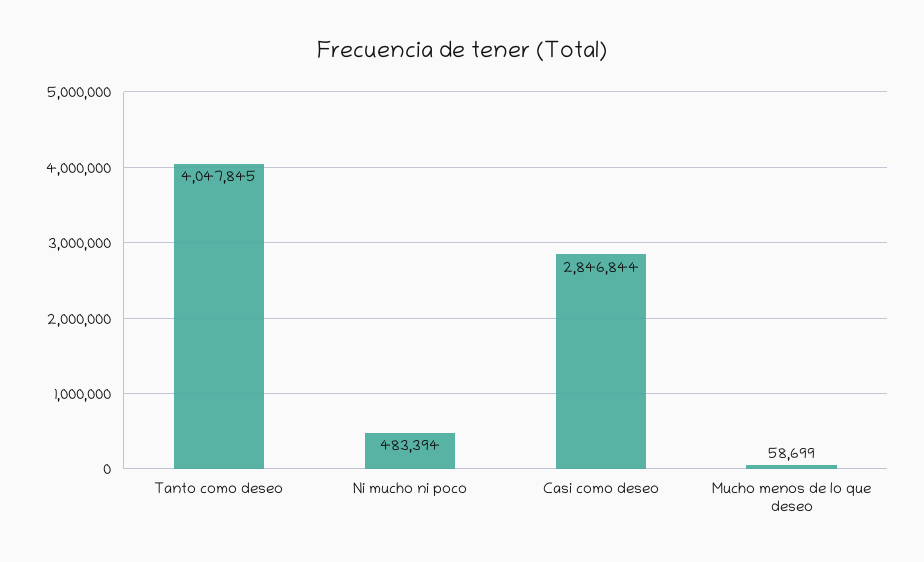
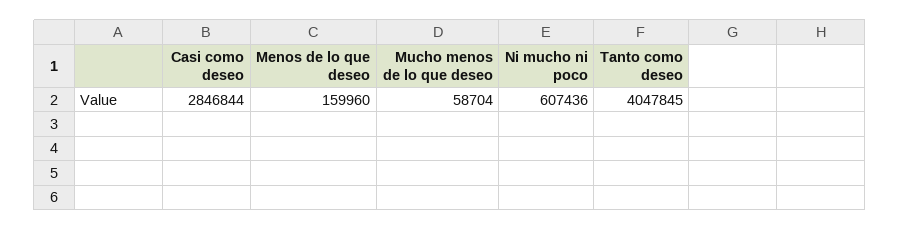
  {
    "Tanto como deseo": 4047845,
-   "Ni mucho ni poco": 483394,
+   "Ni mucho ni poco": 607436,
    "Casi como deseo": 2846844,
-   "Mucho menos de lo que deseo": 58699
+   "Mucho menos de lo que deseo": 58704,
+   "Menos de lo que deseo": 159960
  }

